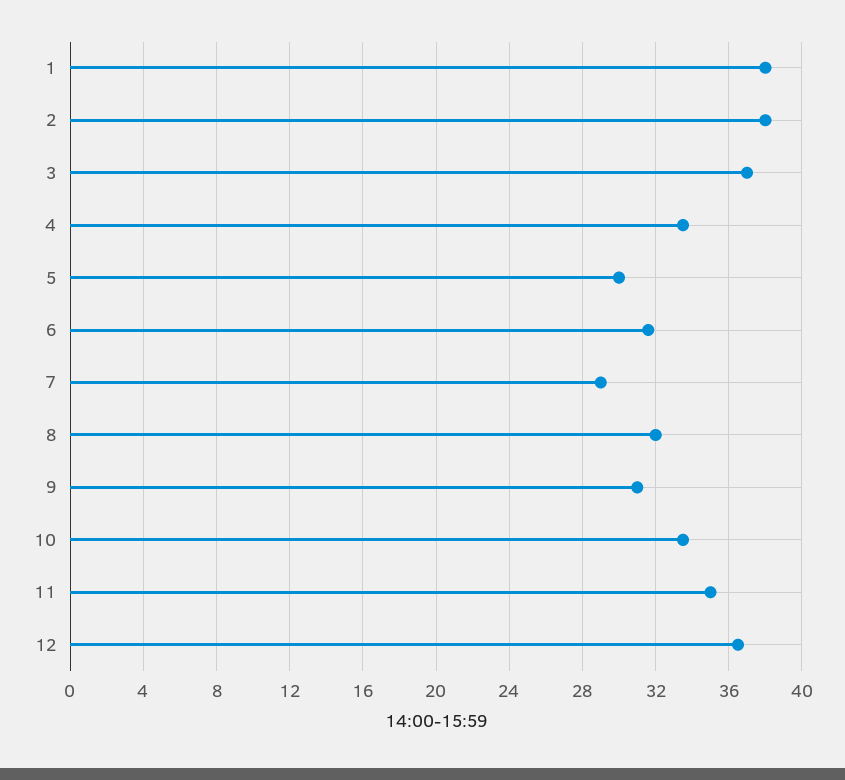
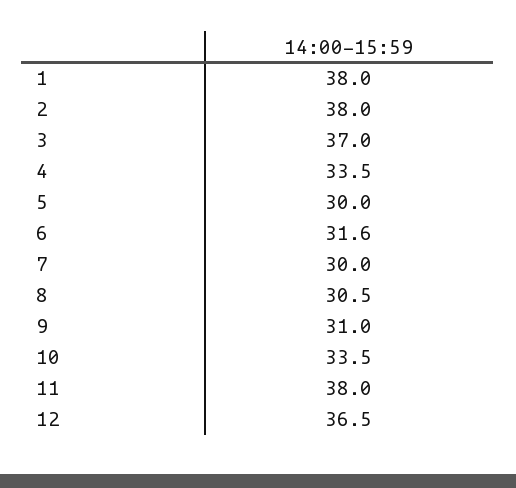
  {
    "1": 38,
    "2": 38,
    "3": 37,
    "4": 33.5,
    "5": 30,
    "6": 31.6,
-   "7": 29,
+   "7": 30,
-   "8": 32,
+   "8": 30.5,
    "9": 31,
    "10": 33.5,
-   "11": 35,
+   "11": 38,
    "12": 36.5
  }

